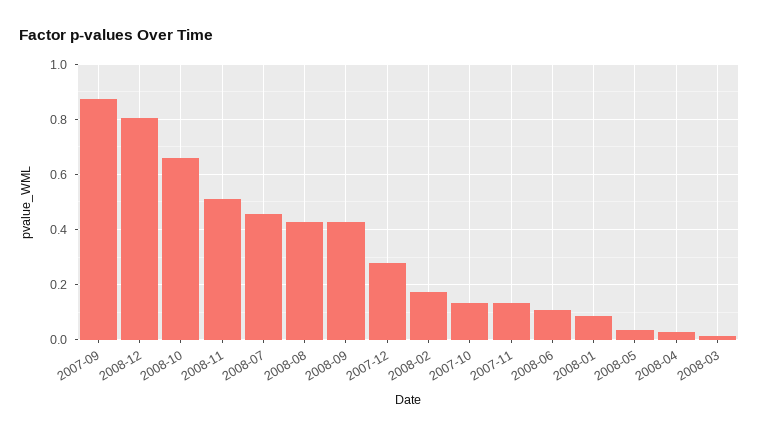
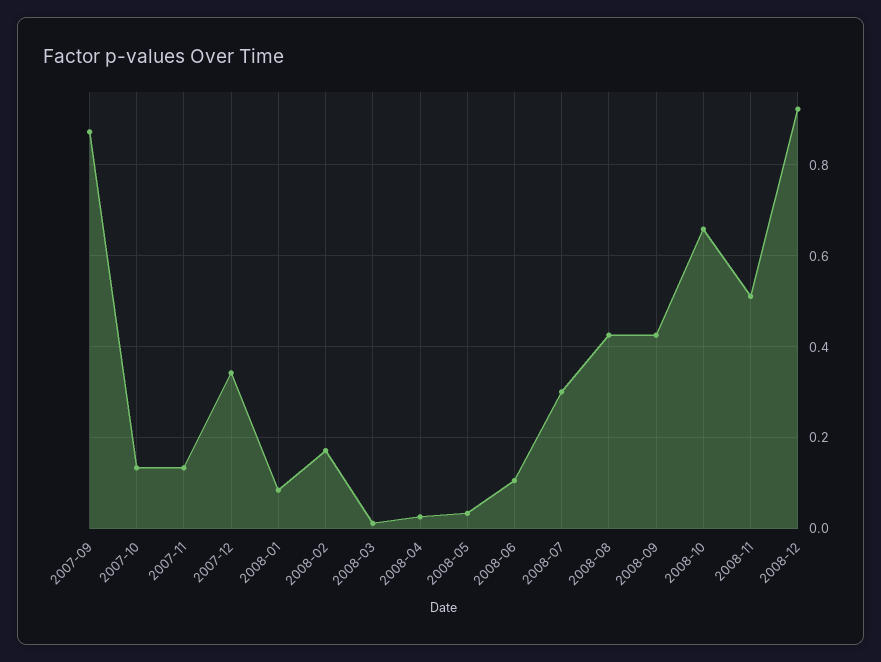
  {
    "2007-09": 0.88,
-   "2008-12": 0.8,
+   "2008-12": 0.92,
    "2008-10": 0.66,
    "2008-11": 0.52,
-   "2008-07": 0.45,
+   "2008-07": 0.3,
    "2008-08": 0.42,
    "2008-09": 0.42,
-   "2007-12": 0.275,
+   "2007-12": 0.34,
    "2008-02": 0.18,
    "2007-10": 0.14,
    "2007-11": 0.14,
    "2008-06": 0.1,
    "2008-01": 0.08,
    "2008-05": 0.04,
    "2008-04": 0.02,
    "2008-03": 0.02
  }

